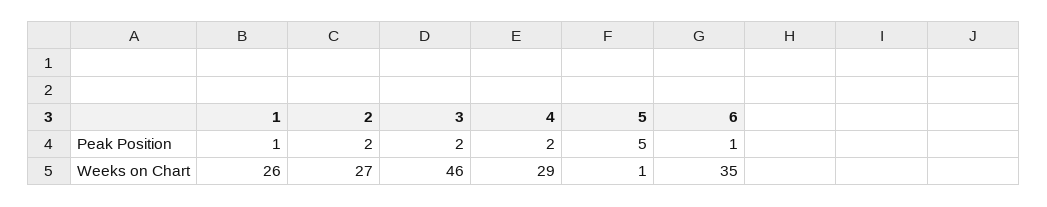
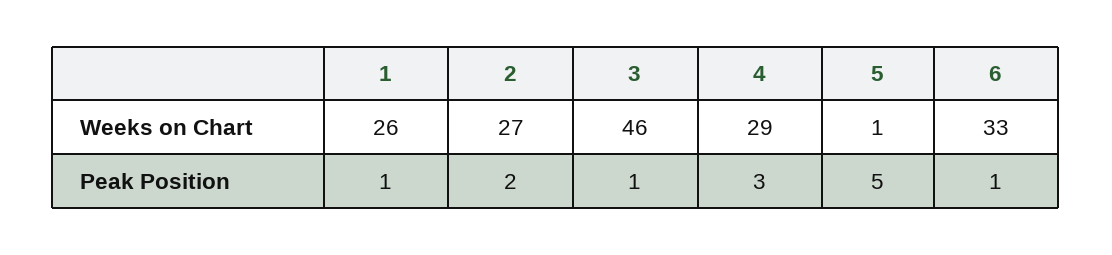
  {
    "1": {
      "Peak Position": 1,
      "Weeks on Chart": 26
    },
    "2": {
      "Peak Position": 2,
      "Weeks on Chart": 27
    },
    "3": {
-     "Peak Position": 2,
+     "Peak Position": 1,
      "Weeks on Chart": 46
    },
    "4": {
-     "Peak Position": 2,
+     "Peak Position": 3,
      "Weeks on Chart": 29
    },
    "5": {
      "Peak Position": 5,
      "Weeks on Chart": 1
    },
    "6": {
      "Peak Position": 1,
-     "Weeks on Chart": 35
+     "Weeks on Chart": 33
    }
  }

